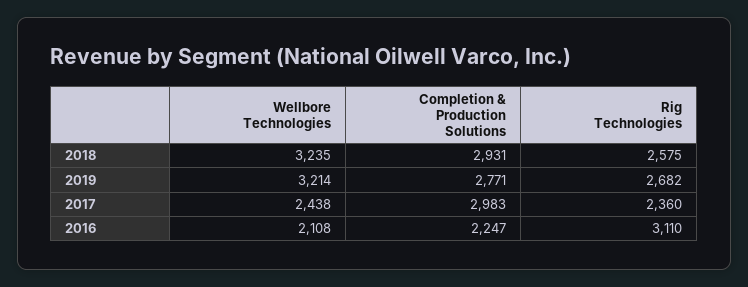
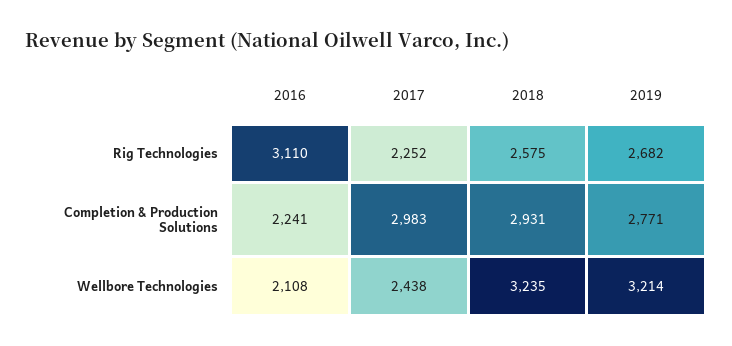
  {
    "Wellbore Technologies": {
      "2018": 3235,
      "2019": 3214,
      "2017": 2438,
      "2016": 2108
    },
    "Completion & Production Solutions": {
      "2018": 2931,
      "2019": 2771,
      "2017": 2983,
-     "2016": 2247
+     "2016": 2241
    },
    "Rig Technologies": {
      "2018": 2575,
      "2019": 2682,
-     "2017": 2360,
+     "2017": 2252,
      "2016": 3110
    }
  }

